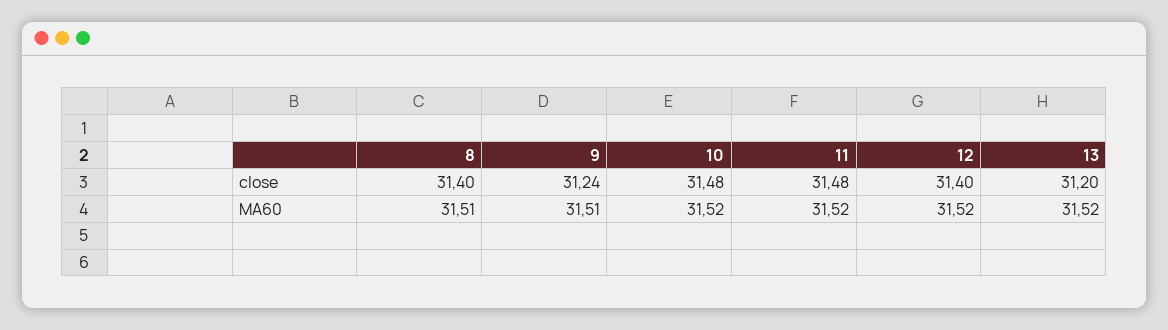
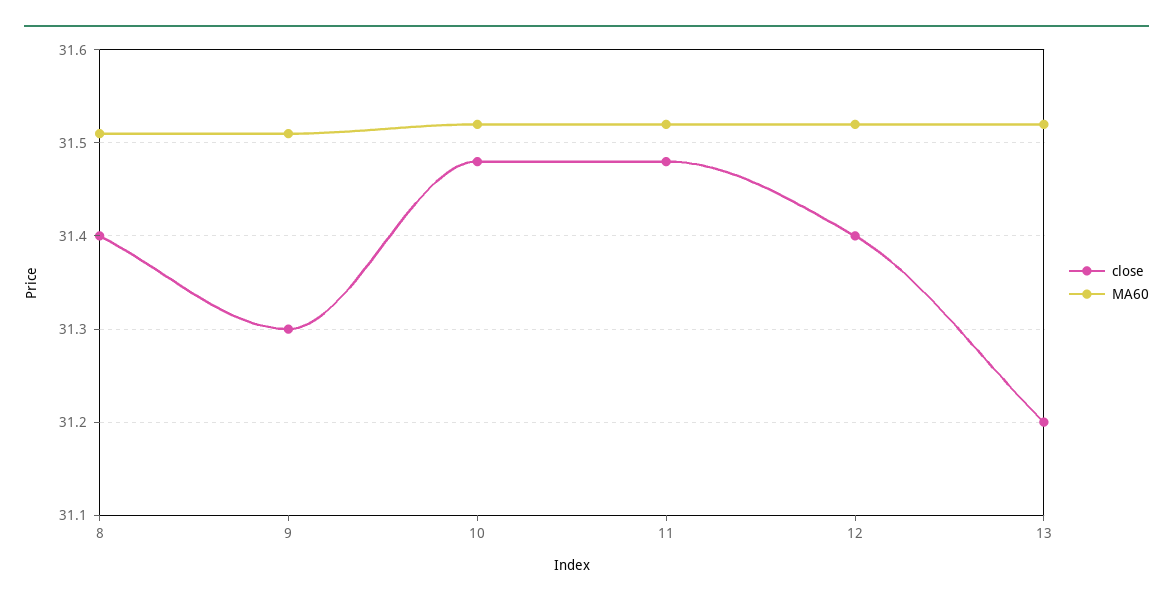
  {
    "close": {
      "8": 31.4,
-     "9": 31.24,
+     "9": 31.3,
      "10": 31.48,
      "11": 31.48,
      "12": 31.4,
      "13": 31.2
    },
    "MA60": {
      "8": 31.51,
      "9": 31.51,
      "10": 31.52,
      "11": 31.52,
      "12": 31.52,
      "13": 31.52
    }
  }

